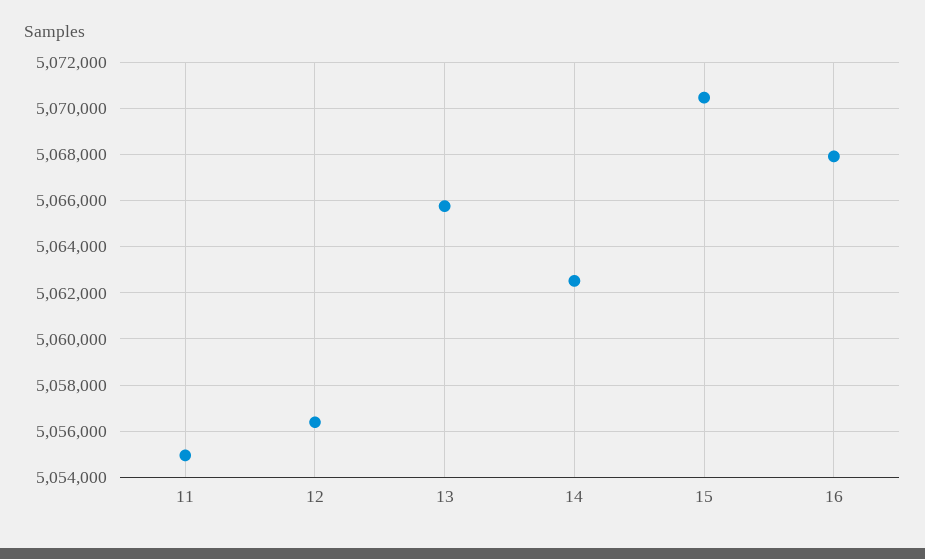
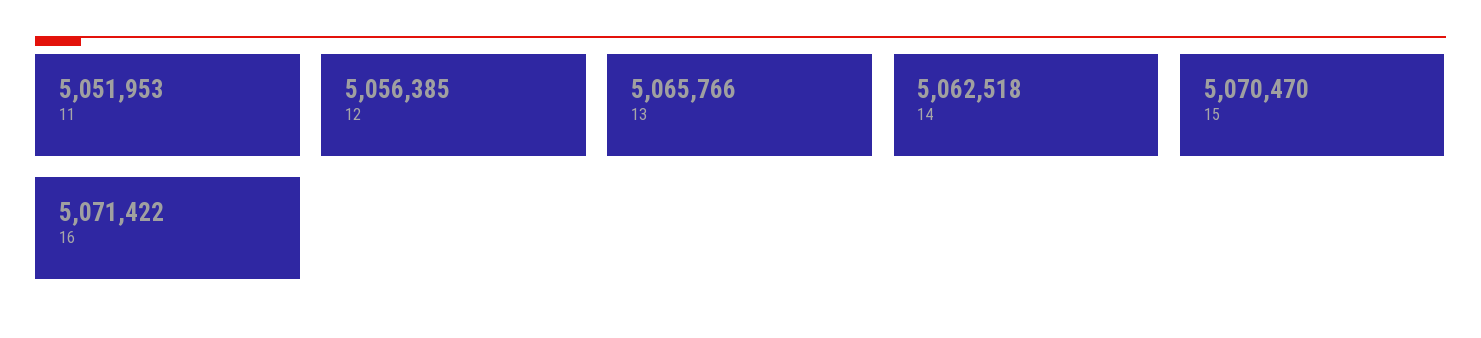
  {
-   "11": 5055000,
+   "11": 5051953,
    "12": 5056385,
    "13": 5065766,
    "14": 5062518,
    "15": 5070470,
-   "16": 5068000
+   "16": 5071422
  }

